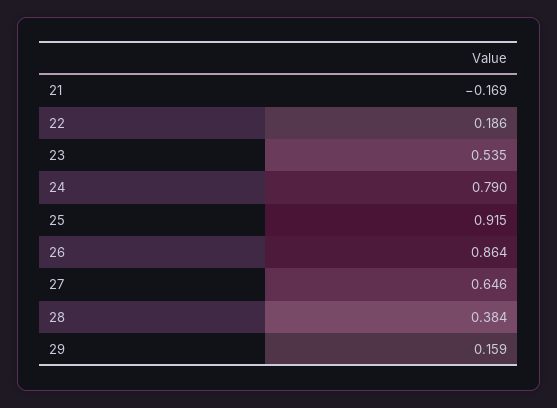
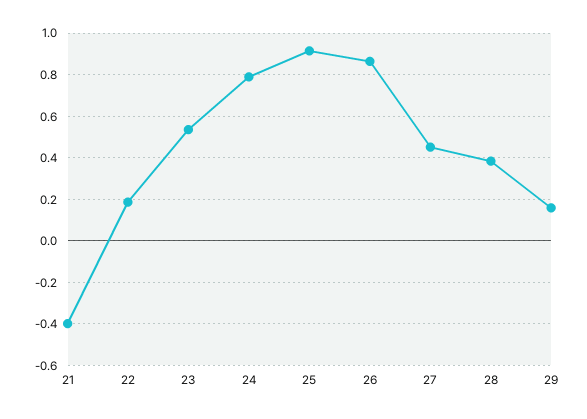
  {
-   "21": -0.169,
+   "21": -0.4,
    "22": 0.186,
    "23": 0.535,
    "24": 0.79,
    "25": 0.915,
    "26": 0.864,
-   "27": 0.646,
+   "27": 0.45,
    "28": 0.384,
    "29": 0.159
  }

